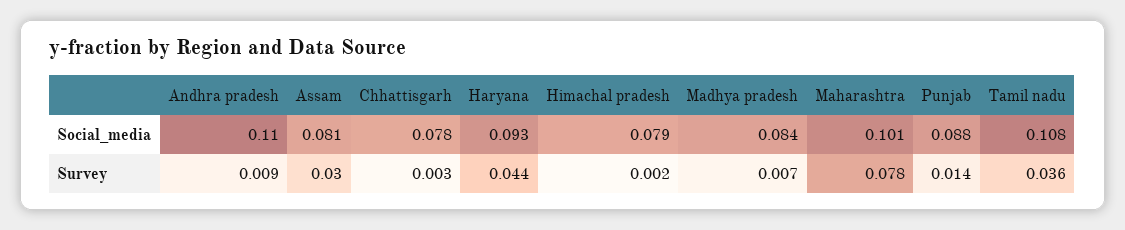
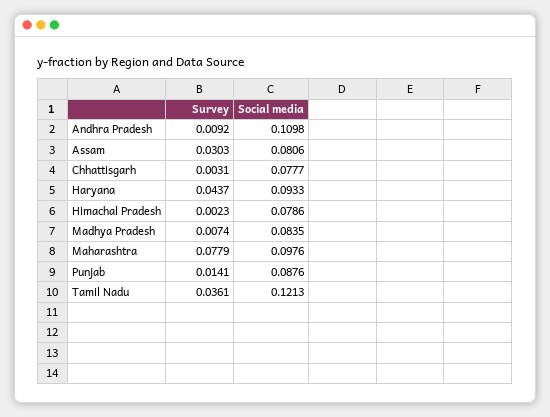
  {
    "Andhra pradesh": {
      "Social_media": 0.1098,
      "Survey": 0.0092
    },
    "Assam": {
      "Social_media": 0.0806,
      "Survey": 0.0303
    },
    "Chhattisgarh": {
      "Social_media": 0.0777,
      "Survey": 0.0031
    },
    "Haryana": {
      "Social_media": 0.0933,
      "Survey": 0.0437
    },
    "Himachal pradesh": {
      "Social_media": 0.0786,
      "Survey": 0.0023
    },
    "Madhya pradesh": {
      "Social_media": 0.0835,
      "Survey": 0.0074
    },
    "Maharashtra": {
-     "Social_media": 0.101,
+     "Social_media": 0.0976,
      "Survey": 0.0779
    },
    "Punjab": {
      "Social_media": 0.0876,
      "Survey": 0.0141
    },
    "Tamil nadu": {
-     "Social_media": 0.108,
+     "Social_media": 0.1213,
      "Survey": 0.0361
    }
  }

